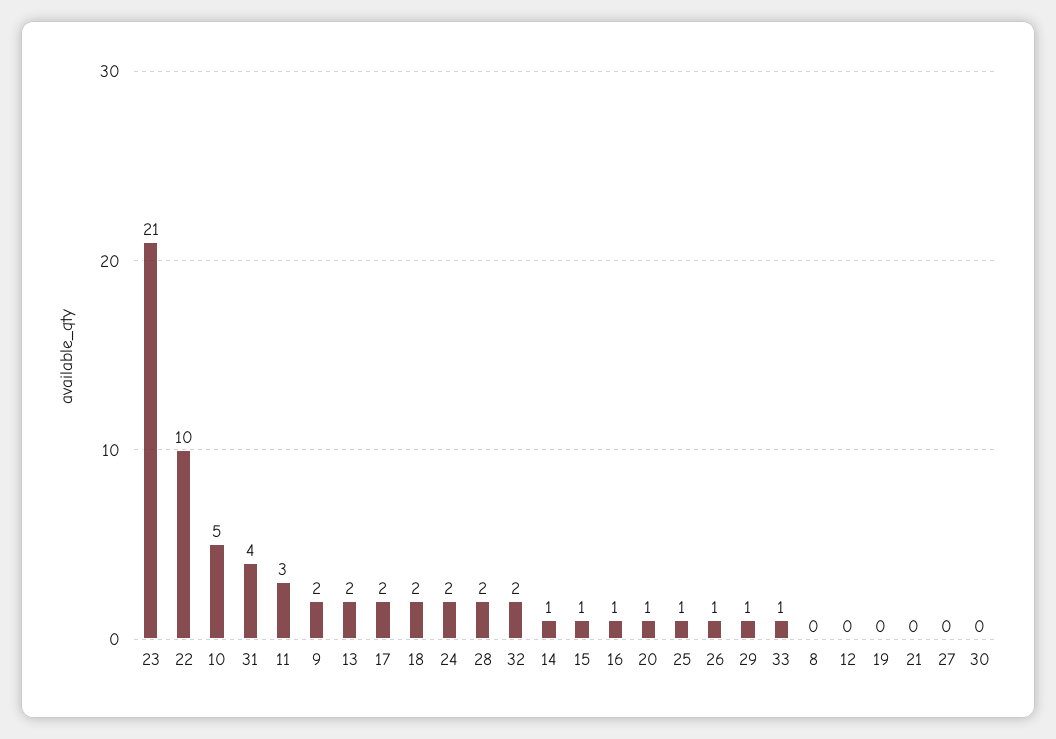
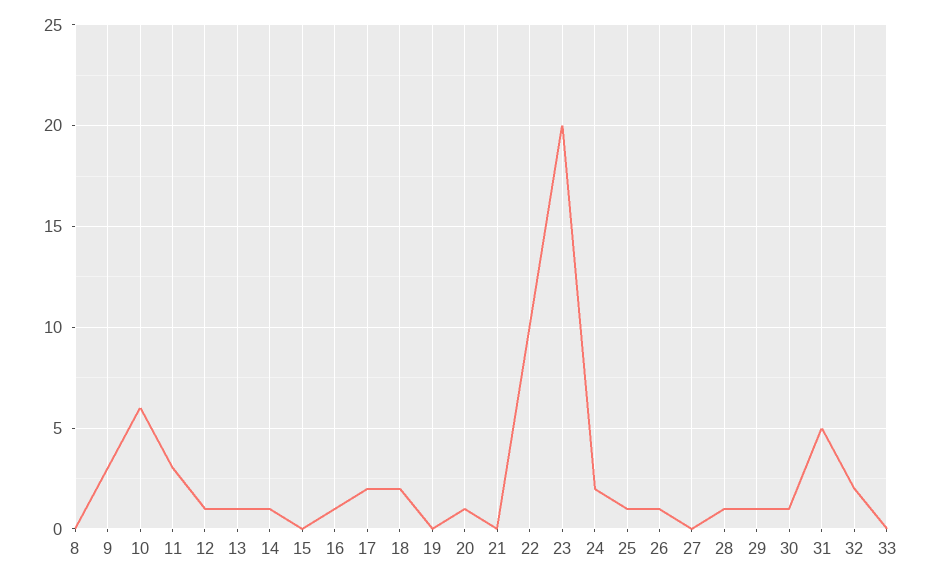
  {
-   "23": 21,
+   "23": 20,
    "22": 10,
-   "10": 5,
+   "10": 6,
-   "31": 4,
+   "31": 5,
    "11": 3,
-   "9": 2,
+   "9": 3,
-   "13": 2,
+   "13": 1,
    "17": 2,
    "18": 2,
    "24": 2,
-   "28": 2,
+   "28": 1,
    "32": 2,
    "14": 1,
-   "15": 1,
+   "15": 0,
    "16": 1,
    "20": 1,
    "25": 1,
    "26": 1,
    "29": 1,
-   "33": 1,
+   "33": 0,
    "8": 0,
-   "12": 0,
+   "12": 1,
    "19": 0,
    "21": 0,
    "27": 0,
-   "30": 0
+   "30": 1
  }

